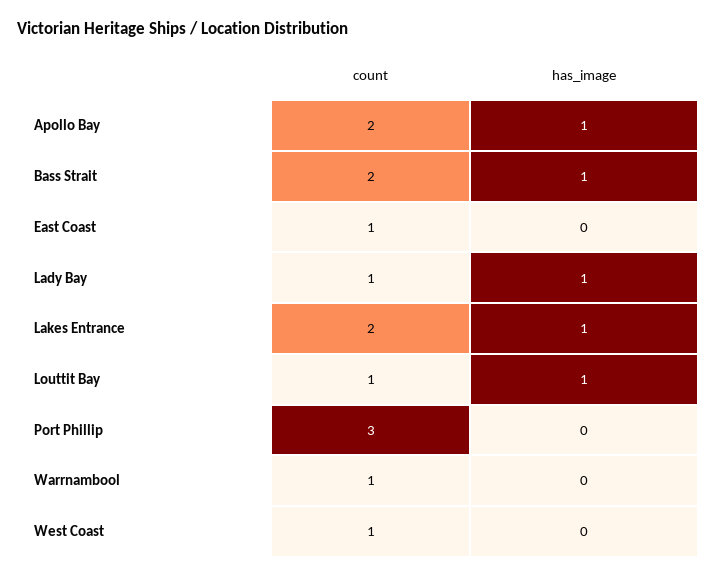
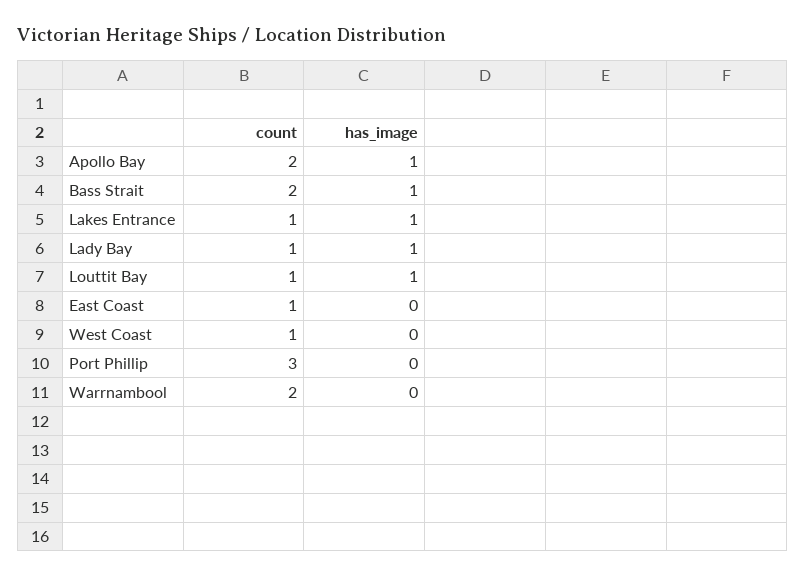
  {
    "count": {
      "Apollo Bay": 2,
      "Bass Strait": 2,
      "East Coast": 1,
      "Lady Bay": 1,
-     "Lakes Entrance": 2,
+     "Lakes Entrance": 1,
      "Louttit Bay": 1,
      "Port Phillip": 3,
-     "Warrnambool": 1,
+     "Warrnambool": 2,
      "West Coast": 1
    },
    "has_image": {
      "Apollo Bay": 1,
      "Bass Strait": 1,
      "East Coast": 0,
      "Lady Bay": 1,
      "Lakes Entrance": 1,
      "Louttit Bay": 1,
      "Port Phillip": 0,
      "Warrnambool": 0,
      "West Coast": 0
    }
  }

